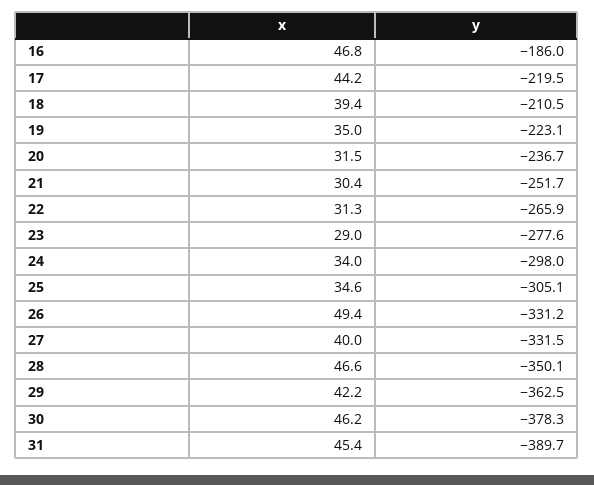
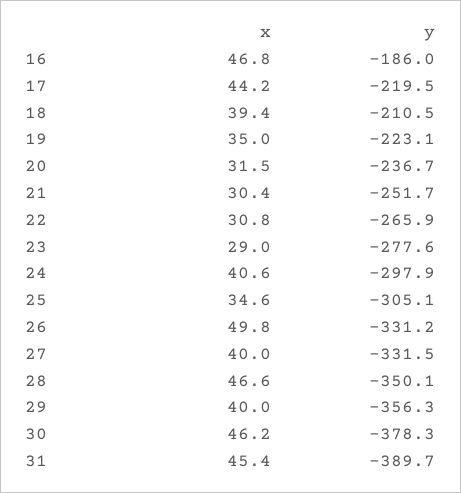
  {
    "x": {
      "16": 46.8,
      "17": 44.2,
      "18": 39.4,
      "19": 35,
      "20": 31.5,
      "21": 30.4,
-     "22": 31.3,
+     "22": 30.8,
      "23": 29,
-     "24": 34,
+     "24": 40.6,
      "25": 34.6,
-     "26": 49.4,
+     "26": 49.8,
      "27": 40,
      "28": 46.6,
-     "29": 42.2,
+     "29": 40,
      "30": 46.2,
      "31": 45.4
    },
    "y": {
      "16": -186,
      "17": -219.5,
      "18": -210.5,
      "19": -223.1,
      "20": -236.7,
      "21": -251.7,
      "22": -265.9,
      "23": -277.6,
-     "24": -298,
+     "24": -297.9,
      "25": -305.1,
      "26": -331.2,
      "27": -331.5,
      "28": -350.1,
-     "29": -362.5,
+     "29": -356.3,
      "30": -378.3,
      "31": -389.7
    }
  }

